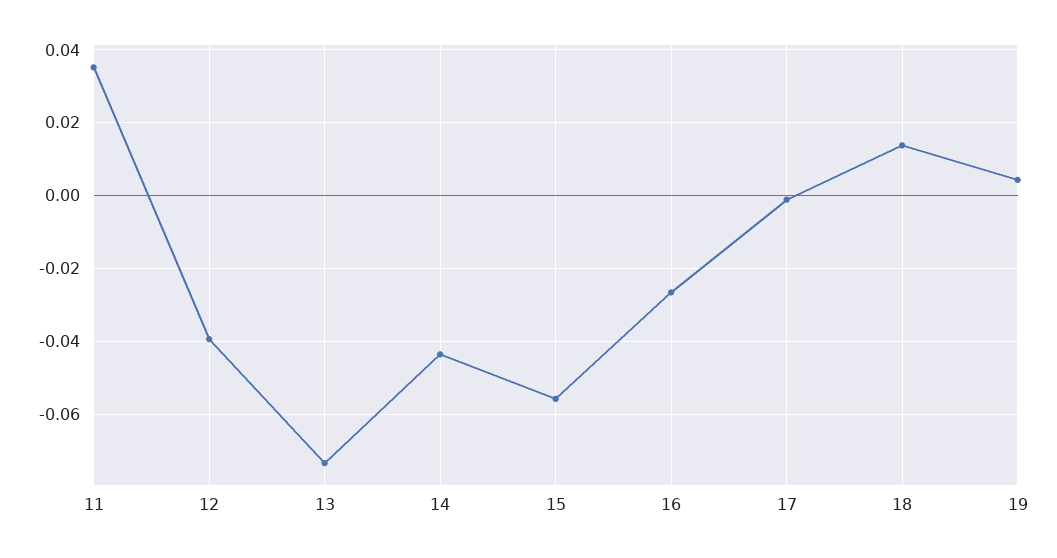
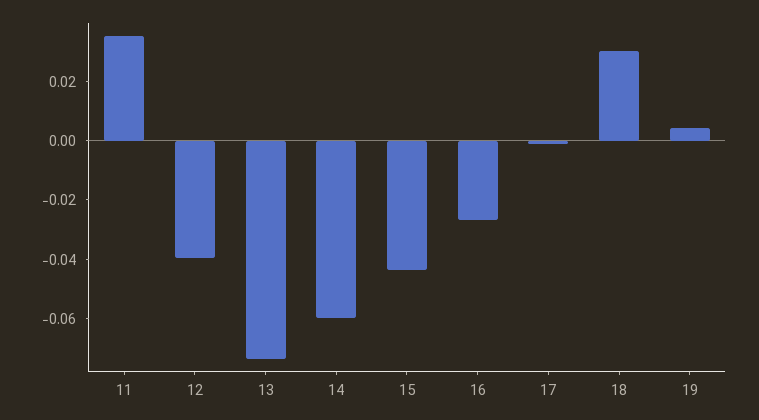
  {
    "11": 0.036,
    "12": -0.04,
    "13": -0.074,
-   "14": -0.044,
+   "14": -0.06,
-   "15": -0.056,
+   "15": -0.045,
    "16": -0.026,
    "17": -0.002,
-   "18": 0.014,
+   "18": 0.03,
    "19": 0.004
  }

